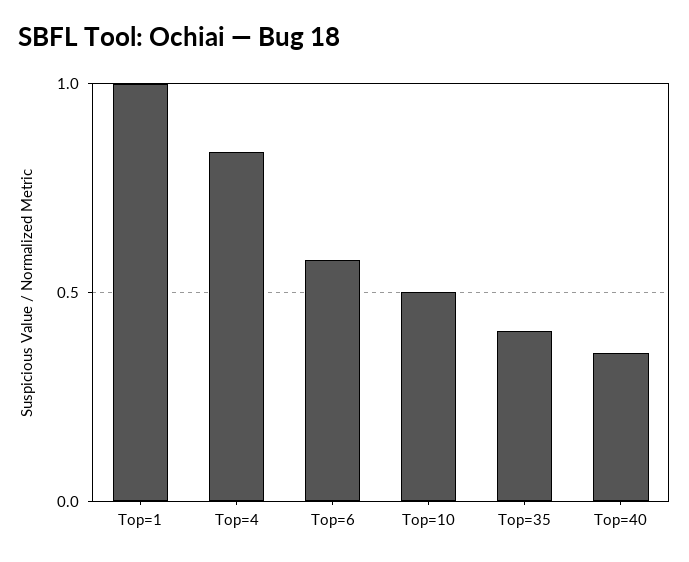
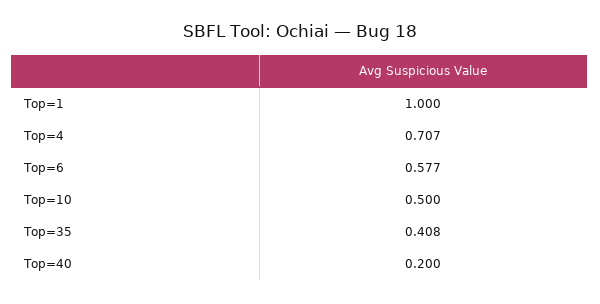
  {
    "Top=1": 1,
-   "Top=4": 0.85,
+   "Top=4": 0.707,
    "Top=6": 0.577,
    "Top=10": 0.5,
    "Top=35": 0.408,
-   "Top=40": 0.35
+   "Top=40": 0.2
  }

